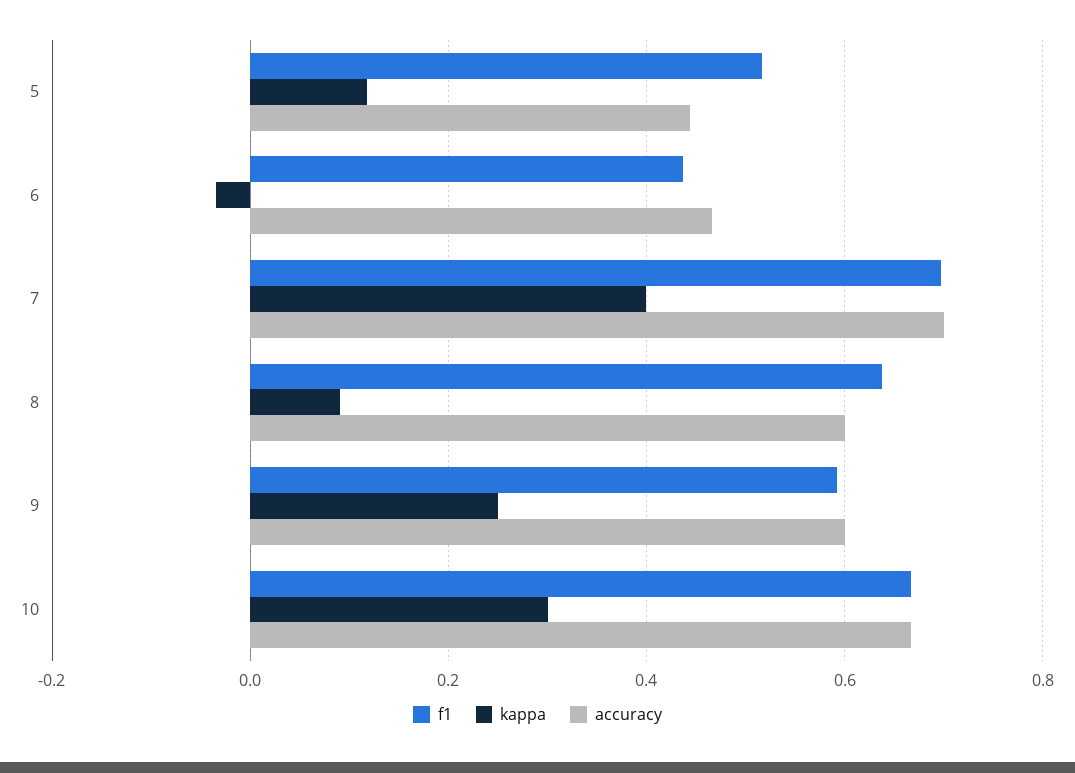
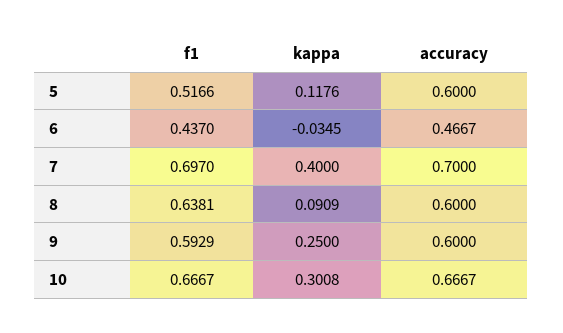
  {
    "f1": {
      "5": 0.5166,
      "6": 0.437,
      "7": 0.697,
      "8": 0.6381,
      "9": 0.5929,
      "10": 0.6667
    },
    "kappa": {
      "5": 0.1176,
      "6": -0.0345,
      "7": 0.4,
      "8": 0.0909,
      "9": 0.25,
      "10": 0.3008
    },
    "accuracy": {
-     "5": 0.44,
+     "5": 0.6,
      "6": 0.4667,
      "7": 0.7,
      "8": 0.6,
      "9": 0.6,
      "10": 0.6667
    }
  }

